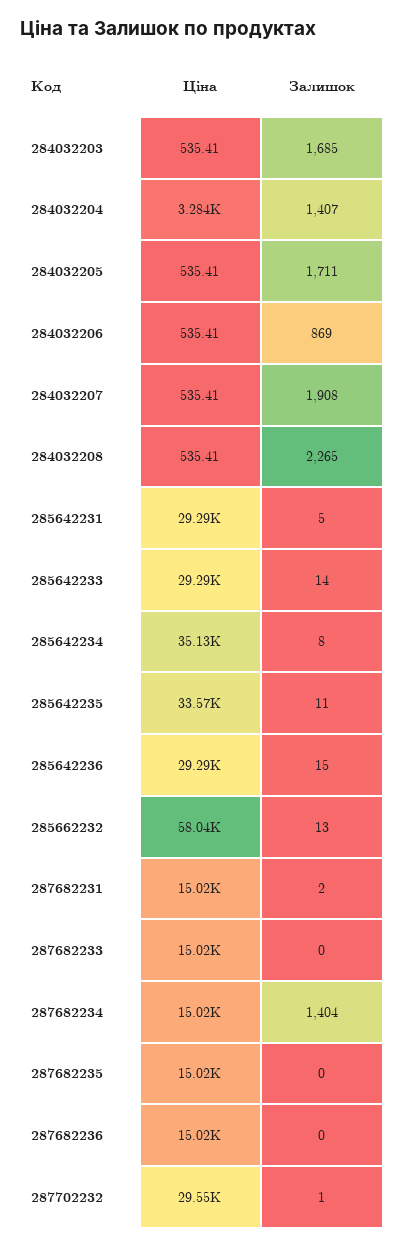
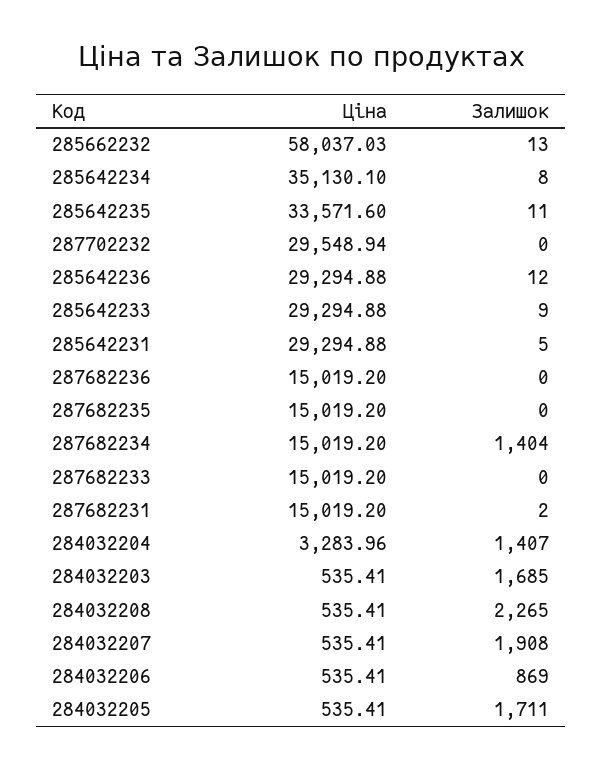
  {
    "Ціна": {
      "284032203": 535.41,
      "284032204": 3283.96,
      "284032205": 535.41,
      "284032206": 535.41,
      "284032207": 535.41,
      "284032208": 535.41,
      "285642231": 29294.88,
      "285642233": 29294.88,
      "285642234": 35130.1,
      "285642235": 33571.6,
      "285642236": 29294.88,
      "285662232": 58037.03,
      "287682231": 15019.2,
      "287682233": 15019.2,
      "287682234": 15019.2,
      "287682235": 15019.2,
      "287682236": 15019.2,
      "287702232": 29548.94
    },
    "Залишок": {
      "284032203": 1685,
      "284032204": 1407,
      "284032205": 1711,
      "284032206": 869,
      "284032207": 1908,
      "284032208": 2265,
      "285642231": 5,
-     "285642233": 14,
+     "285642233": 9,
      "285642234": 8,
      "285642235": 11,
-     "285642236": 15,
+     "285642236": 12,
      "285662232": 13,
      "287682231": 2,
      "287682233": 0,
      "287682234": 1404,
      "287682235": 0,
      "287682236": 0,
-     "287702232": 1
+     "287702232": 0
    }
  }

